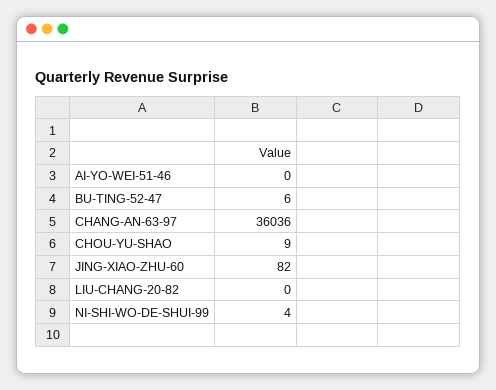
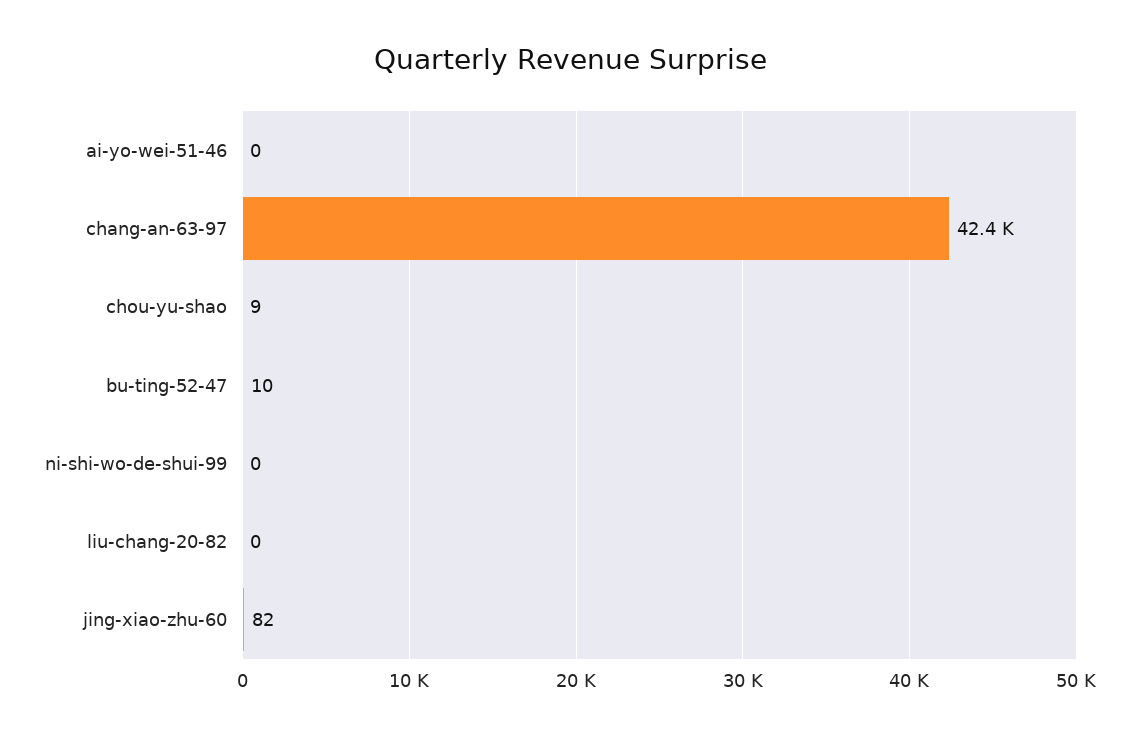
  {
    "AI-YO-WEI-51-46": 0,
-   "BU-TING-52-47": 6,
+   "BU-TING-52-47": 10,
-   "CHANG-AN-63-97": 36036,
+   "CHANG-AN-63-97": 42400,
    "CHOU-YU-SHAO": 9,
    "JING-XIAO-ZHU-60": 82,
    "LIU-CHANG-20-82": 0,
-   "NI-SHI-WO-DE-SHUI-99": 4
+   "NI-SHI-WO-DE-SHUI-99": 0
  }

